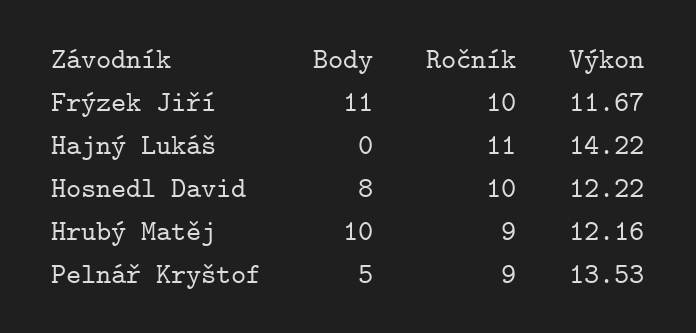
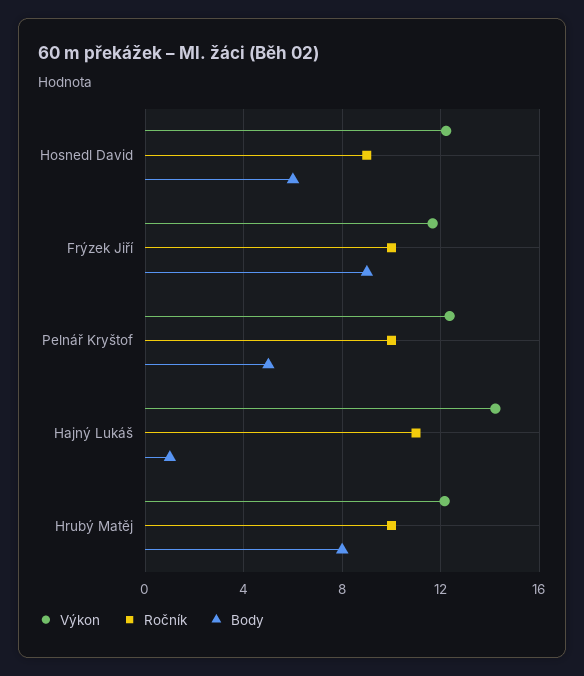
  {
    "Body": {
-     "Frýzek Jiří": 11,
+     "Frýzek Jiří": 9,
-     "Hajný Lukáš": 0,
+     "Hajný Lukáš": 1,
-     "Hosnedl David": 8,
+     "Hosnedl David": 6,
-     "Hrubý Matěj": 10,
+     "Hrubý Matěj": 8,
      "Pelnář Kryštof": 5
    },
    "Ročník": {
      "Frýzek Jiří": 10,
      "Hajný Lukáš": 11,
-     "Hosnedl David": 10,
+     "Hosnedl David": 9,
-     "Hrubý Matěj": 9,
+     "Hrubý Matěj": 10,
-     "Pelnář Kryštof": 9
+     "Pelnář Kryštof": 10
    },
    "Výkon": {
      "Frýzek Jiří": 11.67,
      "Hajný Lukáš": 14.22,
      "Hosnedl David": 12.22,
      "Hrubý Matěj": 12.16,
-     "Pelnář Kryštof": 13.53
+     "Pelnář Kryštof": 12.5
    }
  }

